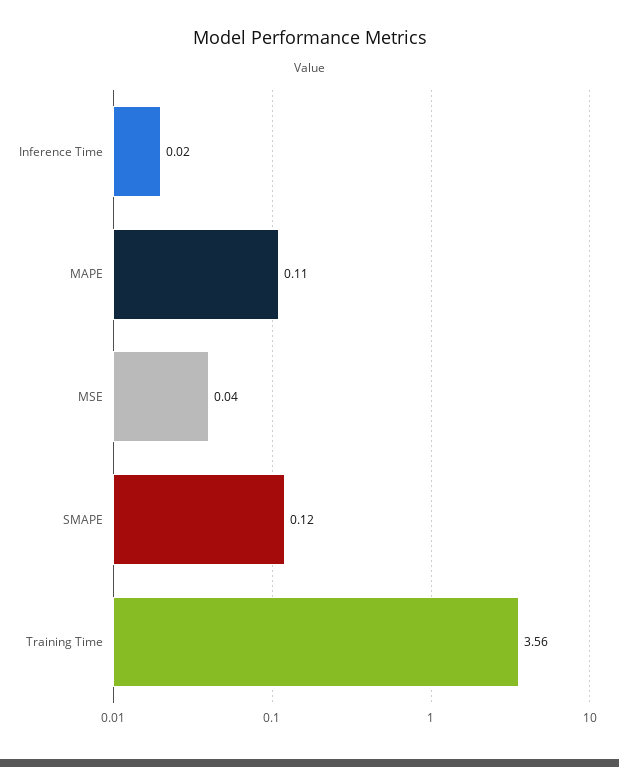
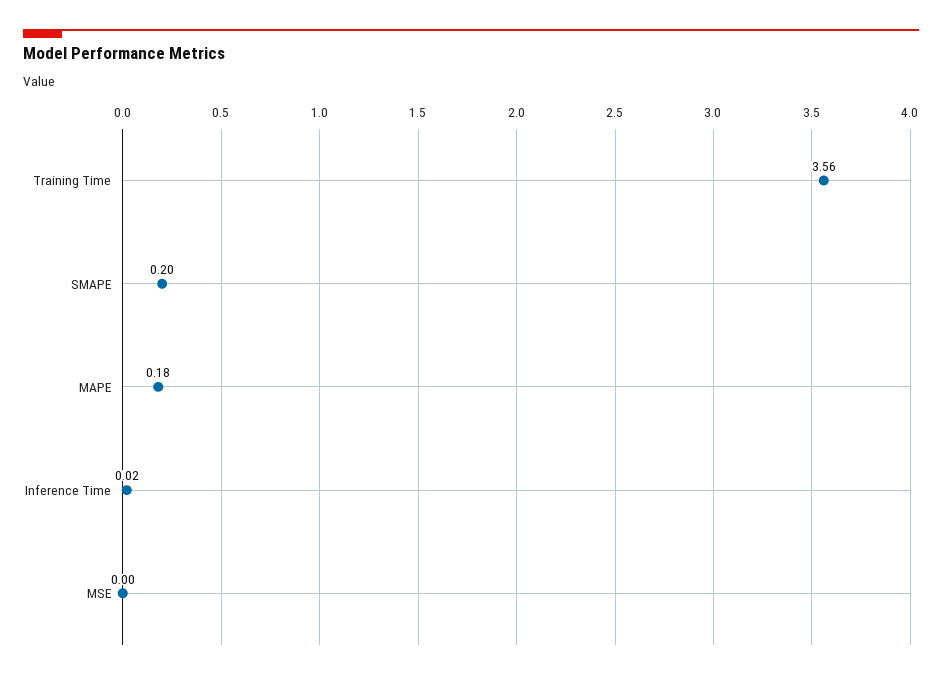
  {
    "Inference Time": 0.02,
-   "MAPE": 0.11,
+   "MAPE": 0.18,
-   "MSE": 0.04,
+   "MSE": 0,
-   "SMAPE": 0.12,
+   "SMAPE": 0.2,
    "Training Time": 3.56
  }

